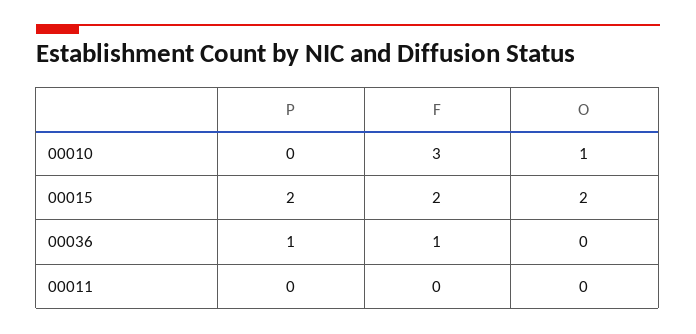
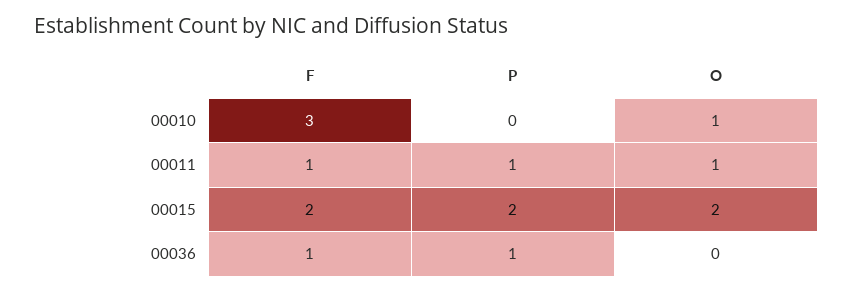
  {
    "P": {
      "00010": 0,
      "00015": 2,
      "00036": 1,
-     "00011": 0
+     "00011": 1
    },
    "F": {
      "00010": 3,
      "00015": 2,
      "00036": 1,
-     "00011": 0
+     "00011": 1
    },
    "O": {
      "00010": 1,
      "00015": 2,
      "00036": 0,
-     "00011": 0
+     "00011": 1
    }
  }

